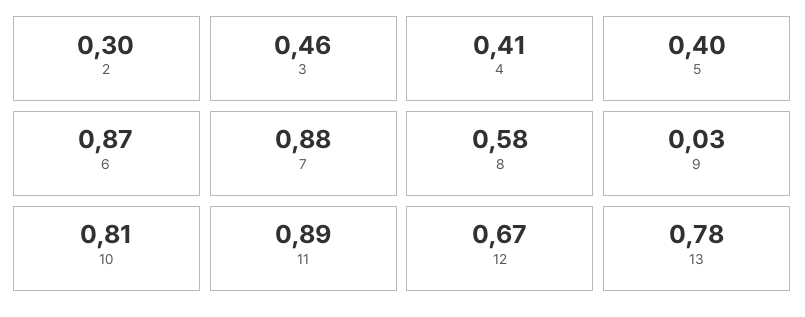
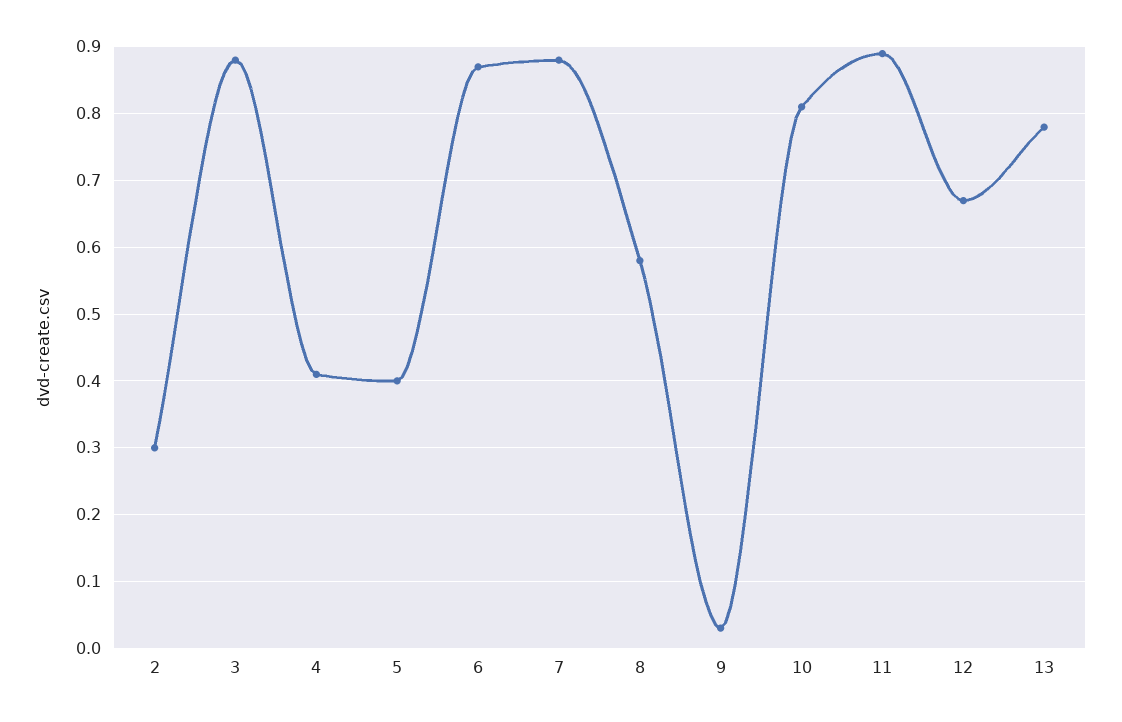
  {
    "2": 0.3,
-   "3": 0.46,
+   "3": 0.88,
    "4": 0.41,
    "5": 0.4,
    "6": 0.87,
    "7": 0.88,
    "8": 0.58,
    "9": 0.03,
    "10": 0.81,
    "11": 0.89,
    "12": 0.67,
    "13": 0.78
  }

